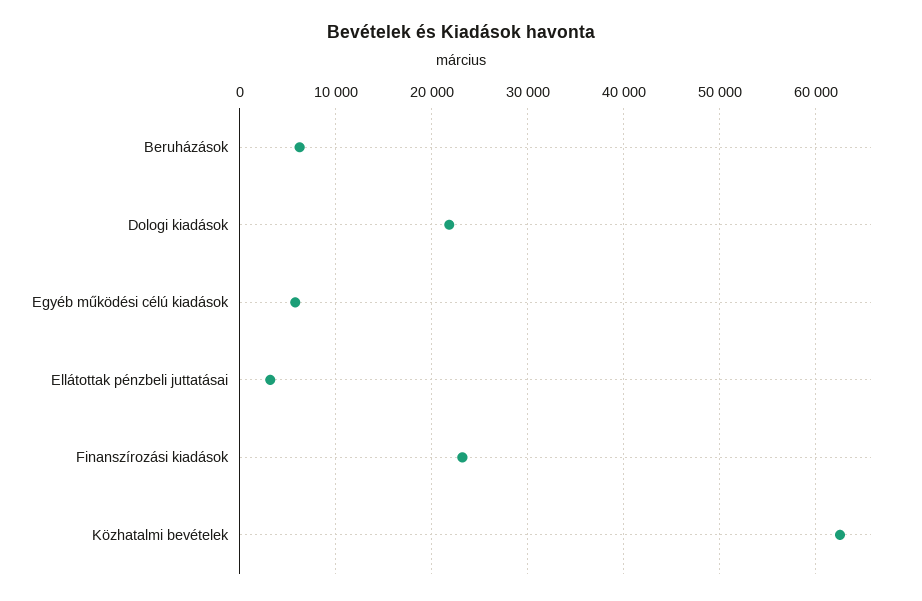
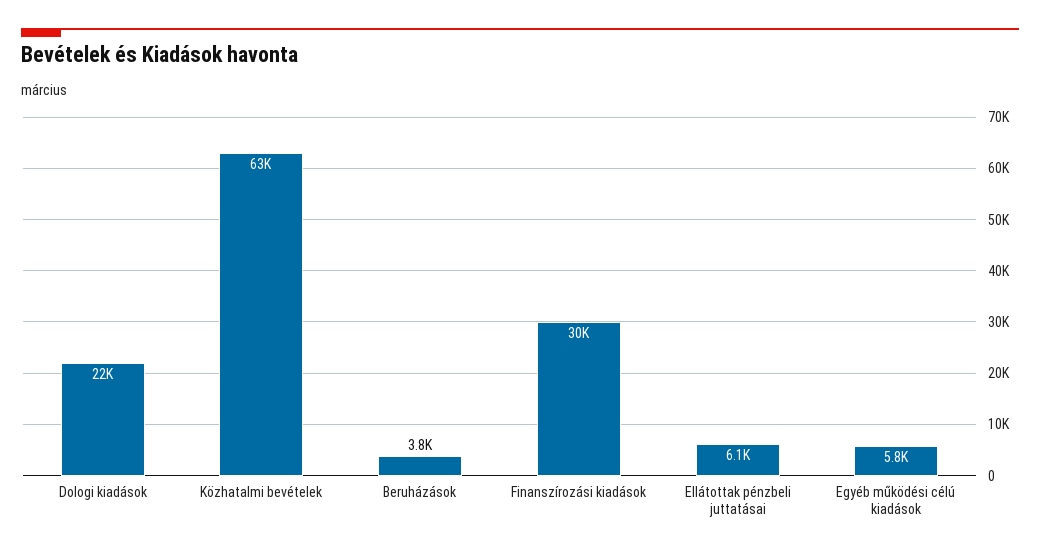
  {
-   "Beruházások": 6000,
+   "Beruházások": 3800,
    "Dologi kiadások": 22000,
    "Egyéb működési célú kiadások": 5800,
-   "Ellátottak pénzbeli juttatásai": 3000,
+   "Ellátottak pénzbeli juttatásai": 6100,
-   "Finanszírozási kiadások": 23000,
+   "Finanszírozási kiadások": 30000,
    "Közhatalmi bevételek": 63000
  }

